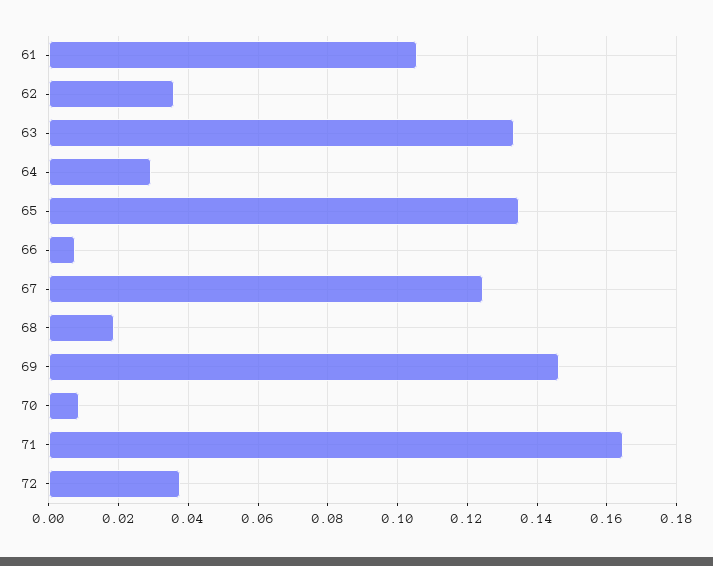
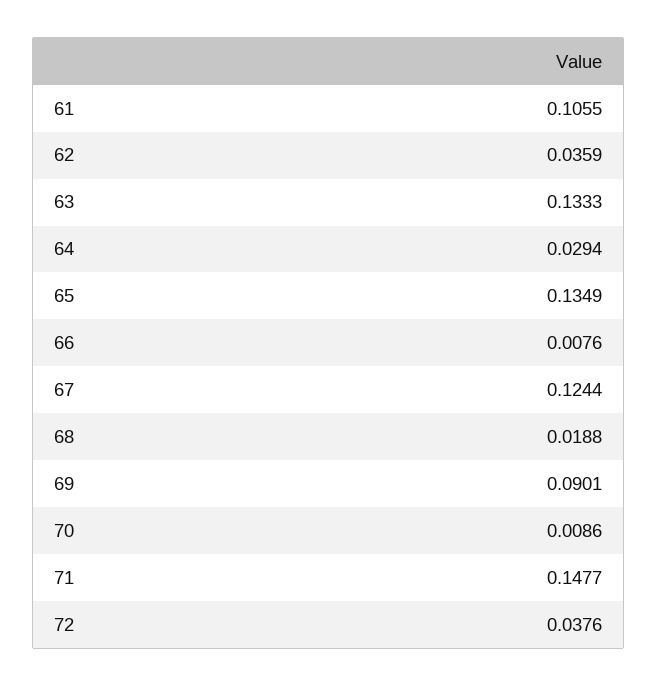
  {
    "61": 0.1055,
    "62": 0.0359,
    "63": 0.1333,
    "64": 0.0294,
    "65": 0.1349,
    "66": 0.0076,
    "67": 0.1244,
    "68": 0.0188,
-   "69": 0.146,
+   "69": 0.0901,
    "70": 0.0086,
-   "71": 0.164,
+   "71": 0.1477,
    "72": 0.0376
  }

